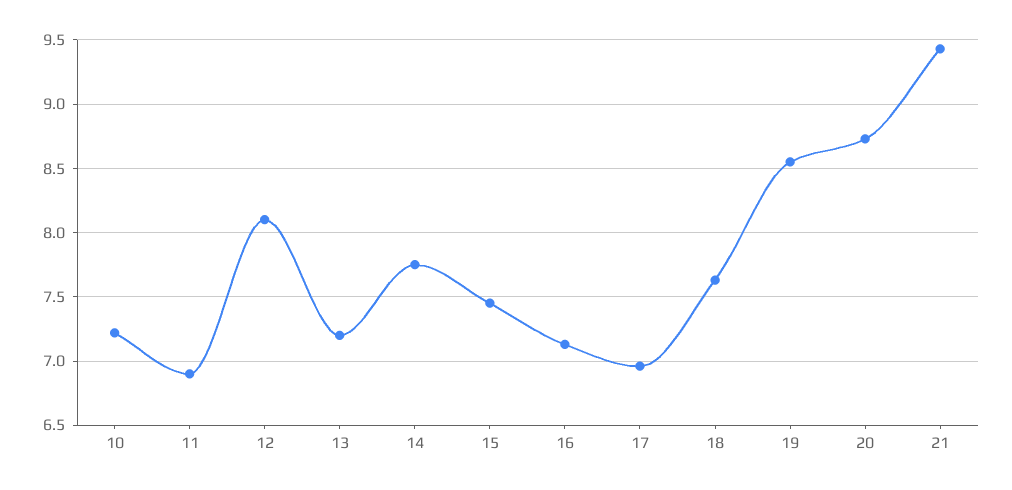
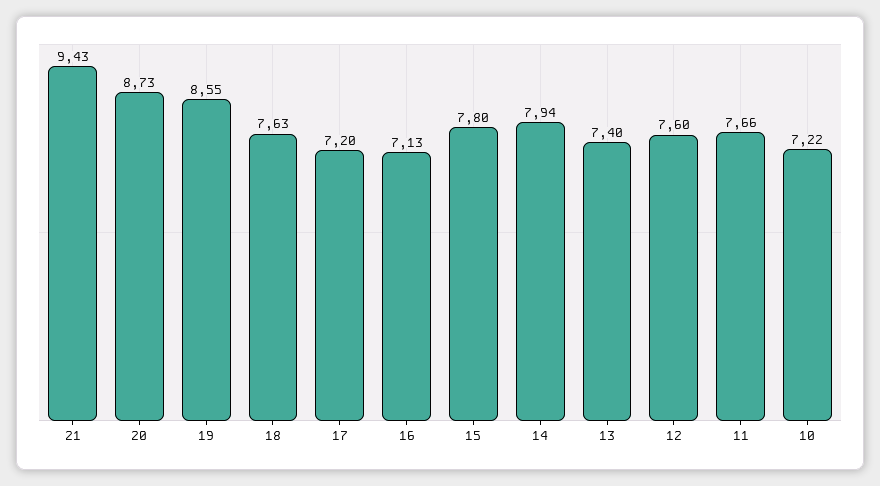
  {
    "10": 7.22,
-   "11": 6.9,
+   "11": 7.66,
-   "12": 8.1,
+   "12": 7.6,
-   "13": 7.2,
+   "13": 7.4,
-   "14": 7.75,
+   "14": 7.94,
-   "15": 7.45,
+   "15": 7.8,
    "16": 7.13,
-   "17": 6.95,
+   "17": 7.2,
    "18": 7.63,
    "19": 8.55,
    "20": 8.73,
    "21": 9.43
  }

